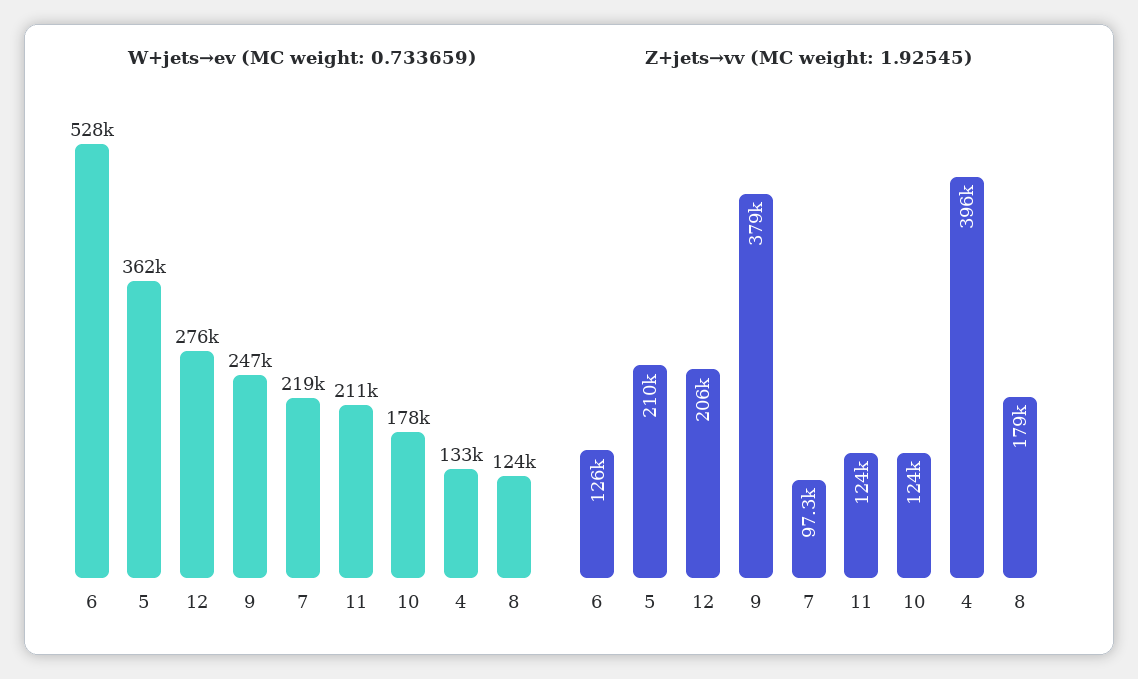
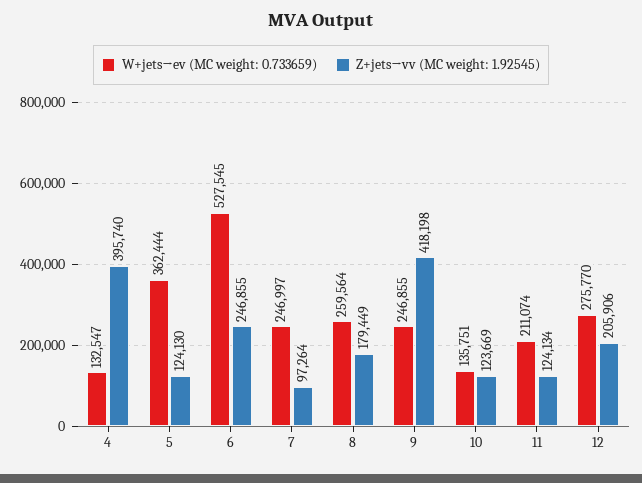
  {
    "W+jets→ev (MC weight: 0.733659)": {
      "6": 527545,
      "5": 362444,
      "12": 275770,
      "9": 246855,
-     "7": 219000,
+     "7": 246997,
      "11": 211074,
-     "10": 178000,
+     "10": 135751,
      "4": 132547,
-     "8": 124000
+     "8": 259564
    },
    "Z+jets→vv (MC weight: 1.92545)": {
-     "6": 126000,
+     "6": 246855,
-     "5": 210000,
+     "5": 124130,
      "12": 205906,
-     "9": 379000,
+     "9": 418198,
      "7": 97264,
      "11": 124134,
      "10": 123669,
      "4": 395740,
      "8": 179449
    }
  }

